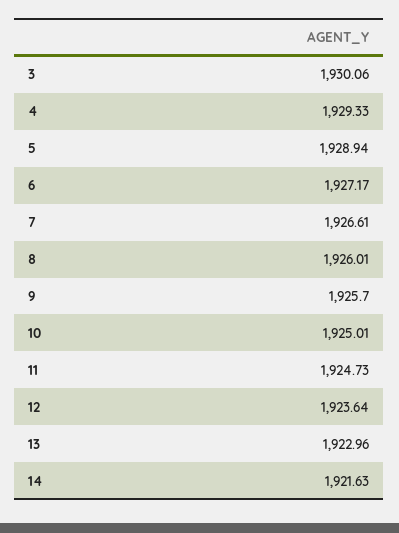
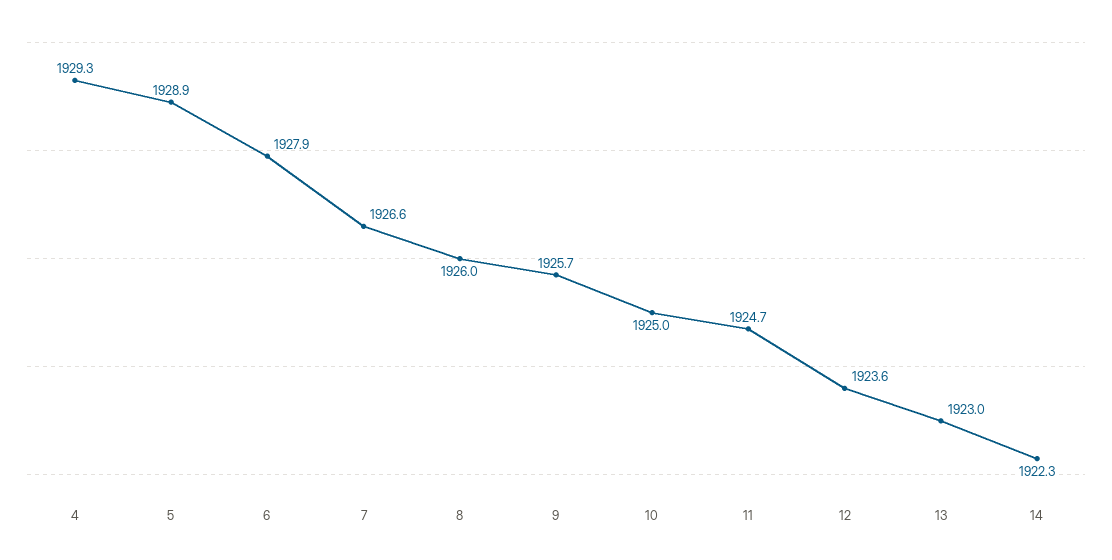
  {
-   "3": 1930.06,
    "4": 1929.33,
    "5": 1928.94,
-   "6": 1927.17,
+   "6": 1927.9,
    "7": 1926.61,
    "8": 1926.01,
    "9": 1925.7,
    "10": 1925.01,
    "11": 1924.73,
    "12": 1923.64,
    "13": 1922.96,
-   "14": 1921.63
+   "14": 1922.3
  }

